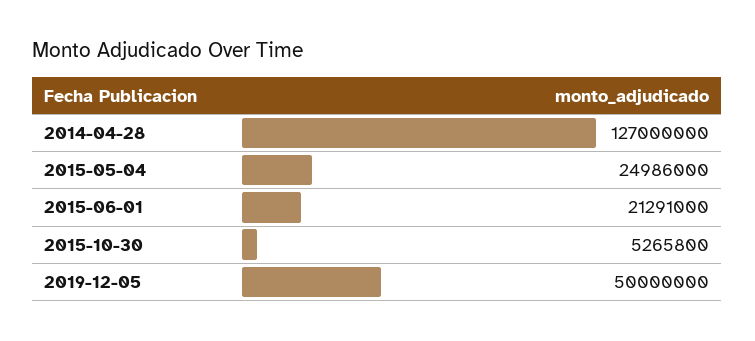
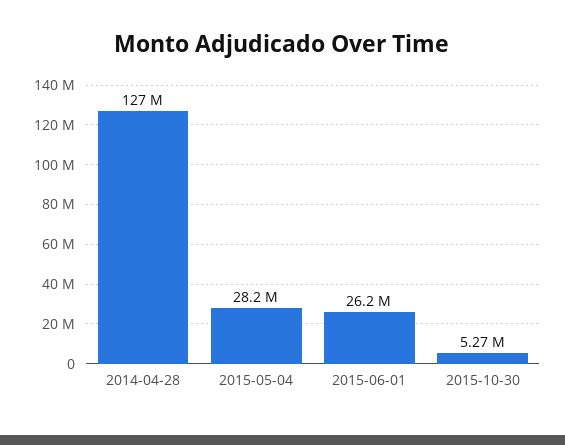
  {
    "2014-04-28": 127000000,
-   "2015-05-04": 24986000,
+   "2015-05-04": 28200000,
-   "2015-06-01": 21291000,
+   "2015-06-01": 26200000,
-   "2015-10-30": 5265800,
+   "2015-10-30": 5265800
-   "2019-12-05": 50000000
  }

